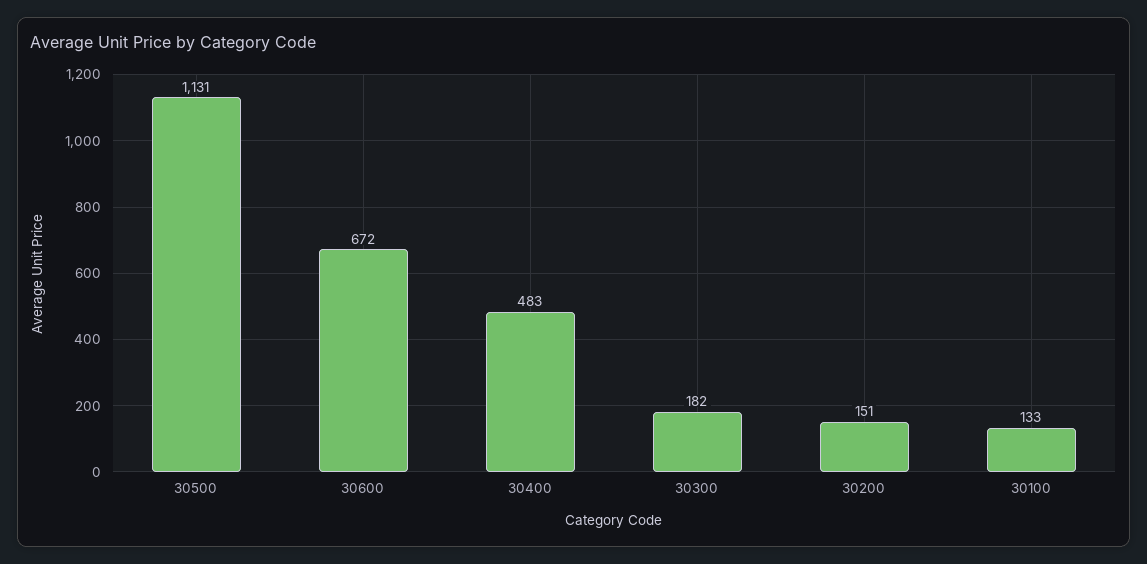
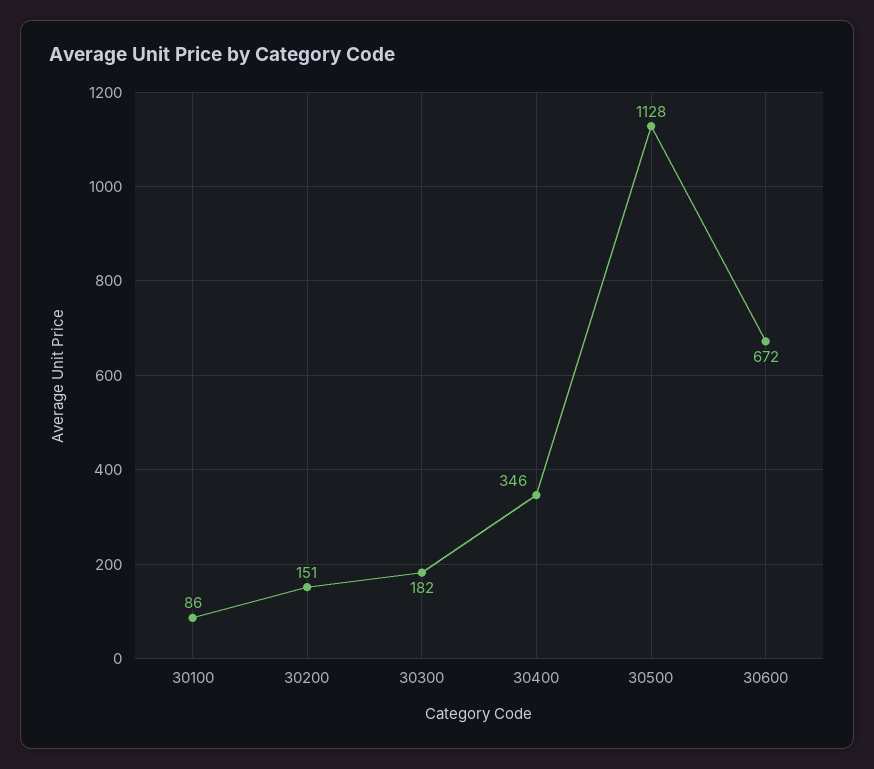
  {
-   "30500": 1131,
+   "30500": 1128,
    "30600": 672,
-   "30400": 483,
+   "30400": 346,
    "30300": 182,
    "30200": 151,
-   "30100": 133
+   "30100": 86
  }

